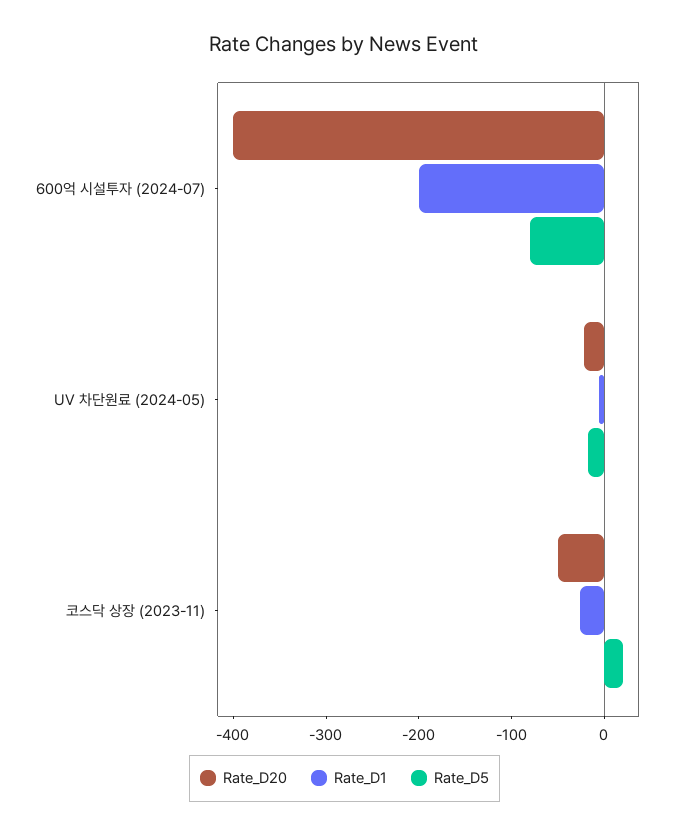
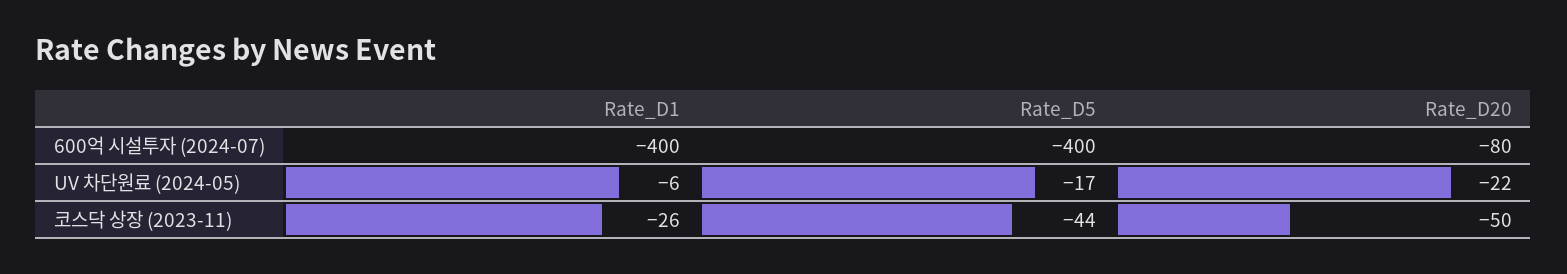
  {
    "Rate_D20": {
-     "600억 시설투자 (2024-07)": -400,
+     "600억 시설투자 (2024-07)": -80,
      "UV 차단원료 (2024-05)": -22,
      "코스닥 상장 (2023-11)": -50
    },
    "Rate_D1": {
-     "600억 시설투자 (2024-07)": -200,
+     "600억 시설투자 (2024-07)": -400,
      "UV 차단원료 (2024-05)": -6,
      "코스닥 상장 (2023-11)": -26
    },
    "Rate_D5": {
-     "600억 시설투자 (2024-07)": -80,
+     "600억 시설투자 (2024-07)": -400,
      "UV 차단원료 (2024-05)": -17,
-     "코스닥 상장 (2023-11)": 20
+     "코스닥 상장 (2023-11)": -44
    }
  }

